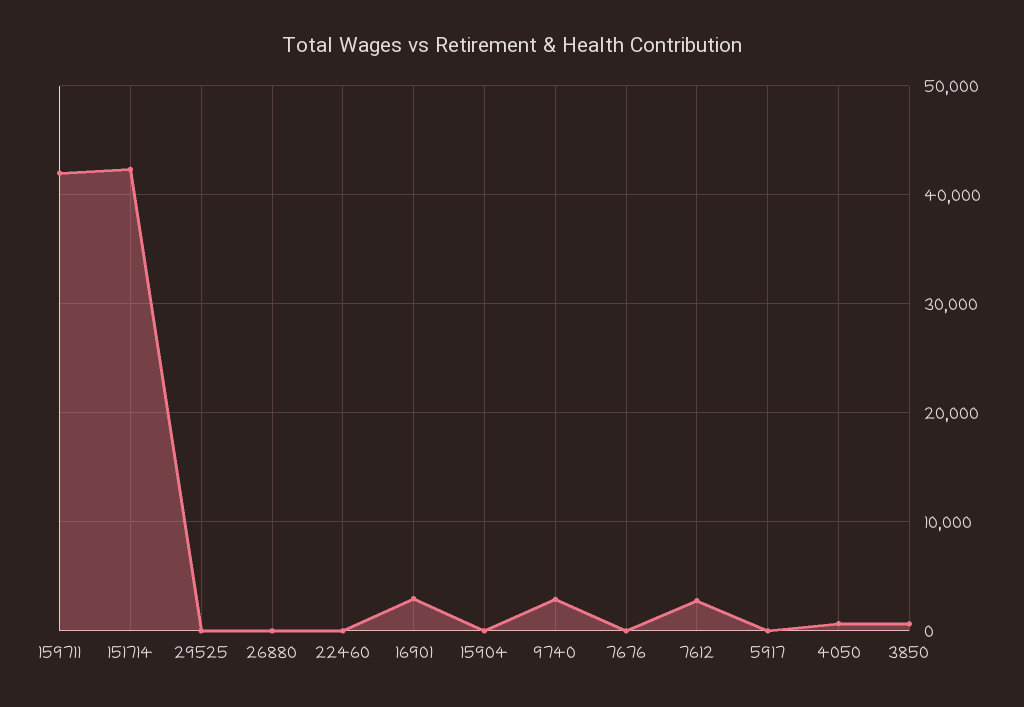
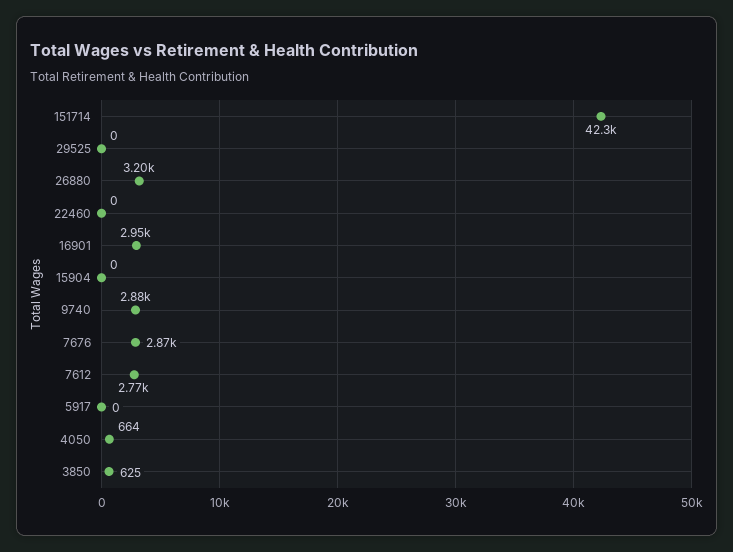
  {
-   "159711": 42000,
    "151714": 42300,
    "29525": 0,
-   "26880": 0,
+   "26880": 3200,
    "22460": 0,
    "16901": 2950,
    "15904": 0,
    "9740": 2880,
-   "7676": 0,
+   "7676": 2870,
    "7612": 2770,
    "5917": 0,
    "4050": 664,
    "3850": 625
  }

